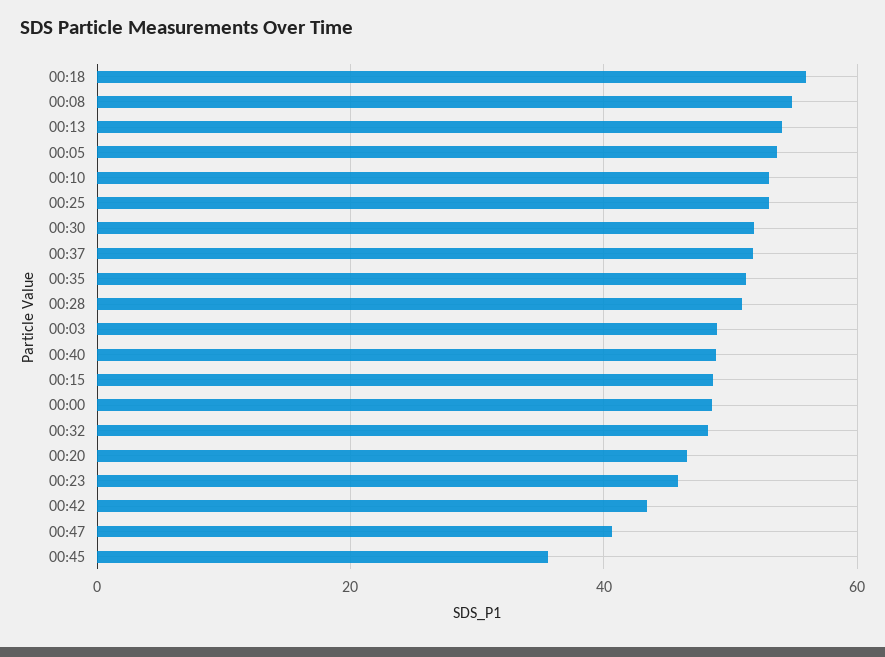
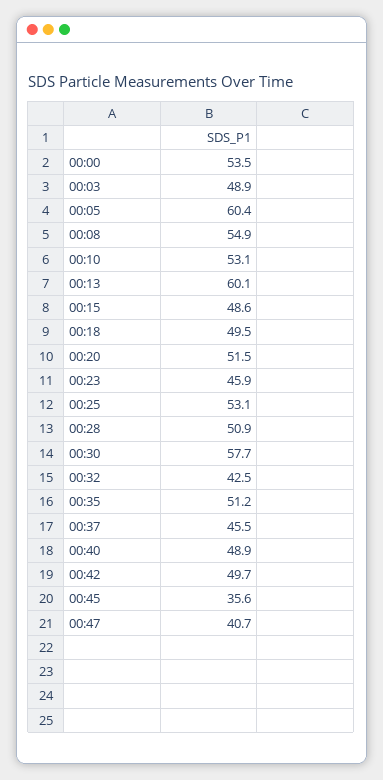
  {
-   "00:18": 56,
+   "00:18": 49.5,
    "00:08": 54.9,
-   "00:13": 54,
+   "00:13": 60.1,
-   "00:05": 54,
+   "00:05": 60.4,
    "00:10": 53.1,
    "00:25": 53.1,
-   "00:30": 52,
+   "00:30": 57.7,
-   "00:37": 52,
+   "00:37": 45.5,
    "00:35": 51.2,
    "00:28": 50.9,
    "00:03": 48.9,
    "00:40": 48.9,
    "00:15": 48.6,
-   "00:00": 48,
+   "00:00": 53.5,
-   "00:32": 48,
+   "00:32": 42.5,
-   "00:20": 46,
+   "00:20": 51.5,
    "00:23": 45.9,
-   "00:42": 44,
+   "00:42": 49.7,
    "00:47": 40.7,
    "00:45": 35.6
  }

